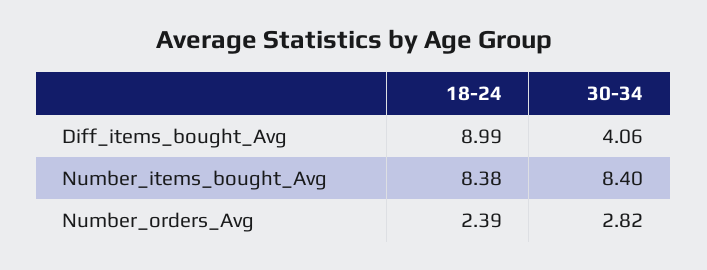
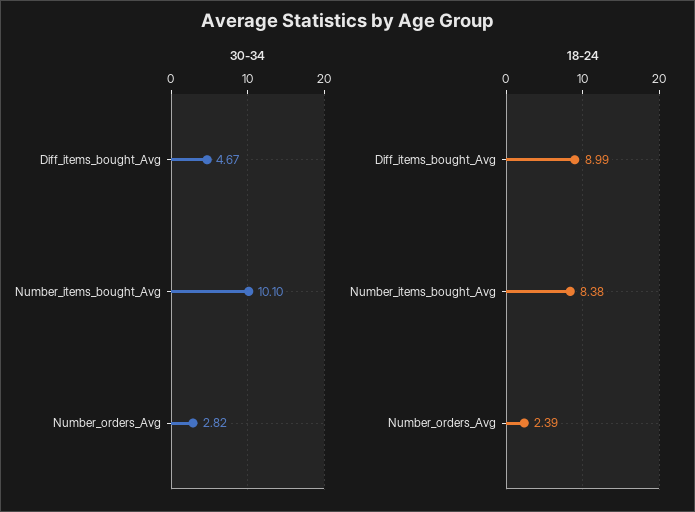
  {
    "18-24": {
      "Diff_items_bought_Avg": 8.99,
      "Number_items_bought_Avg": 8.38,
      "Number_orders_Avg": 2.39
    },
    "30-34": {
-     "Diff_items_bought_Avg": 4.06,
+     "Diff_items_bought_Avg": 4.67,
-     "Number_items_bought_Avg": 8.4,
+     "Number_items_bought_Avg": 10.1,
      "Number_orders_Avg": 2.82
    }
  }

